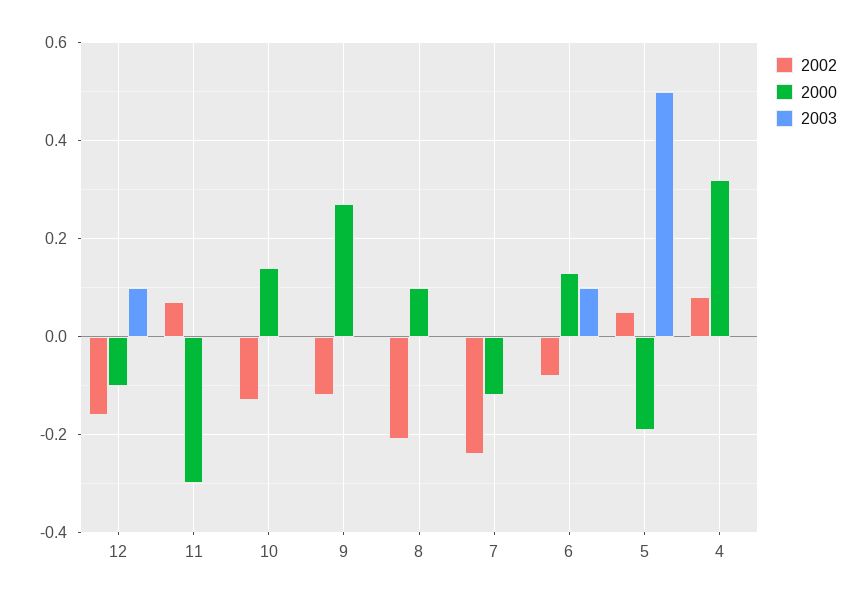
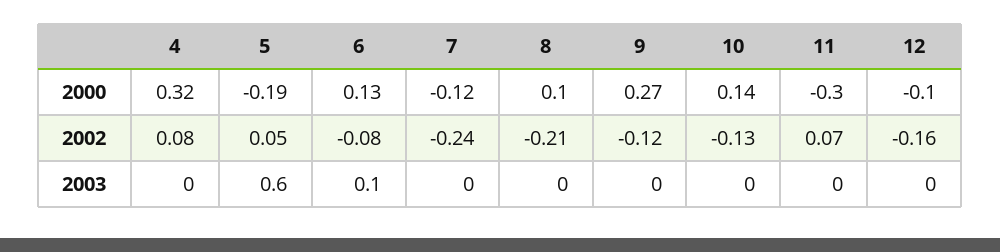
  {
    "2002": {
      "12": -0.16,
      "11": 0.07,
      "10": -0.13,
      "9": -0.12,
      "8": -0.21,
      "7": -0.24,
      "6": -0.08,
      "5": 0.05,
      "4": 0.08
    },
    "2000": {
      "12": -0.1,
      "11": -0.3,
      "10": 0.14,
      "9": 0.27,
      "8": 0.1,
      "7": -0.12,
      "6": 0.13,
      "5": -0.19,
      "4": 0.32
    },
    "2003": {
-     "12": 0.1,
+     "12": 0,
      "11": 0,
      "10": 0,
      "9": 0,
      "8": 0,
      "7": 0,
      "6": 0.1,
-     "5": 0.5,
+     "5": 0.6,
      "4": 0
    }
  }

